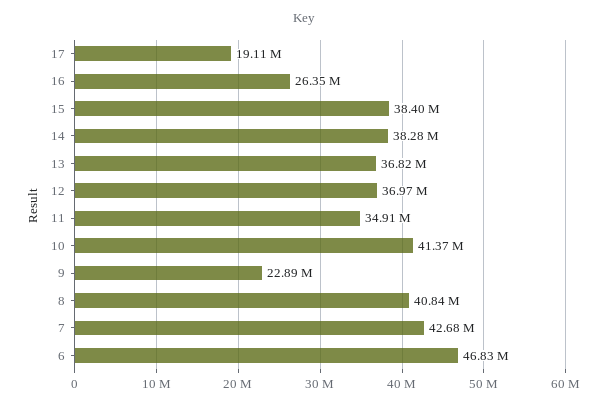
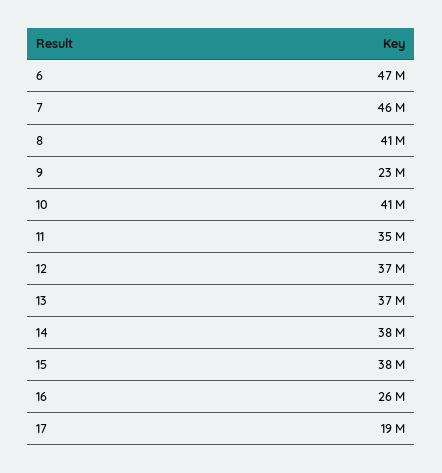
  {
    "17": 19110000,
    "16": 26350000,
    "15": 38400000,
    "14": 38280000,
    "13": 36820000,
    "12": 36970000,
    "11": 34910000,
    "10": 41370000,
    "9": 22890000,
    "8": 40840000,
-   "7": 42680000,
+   "7": 46000000,
    "6": 46830000
  }

